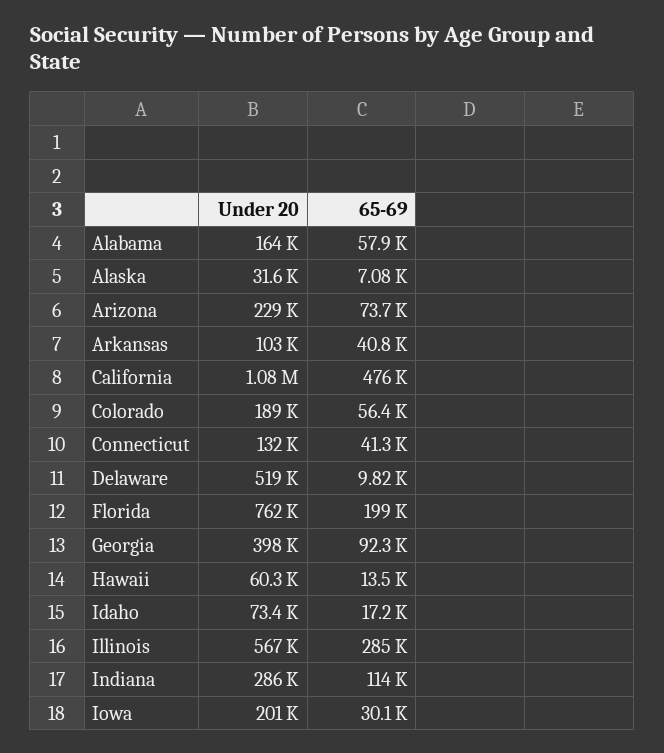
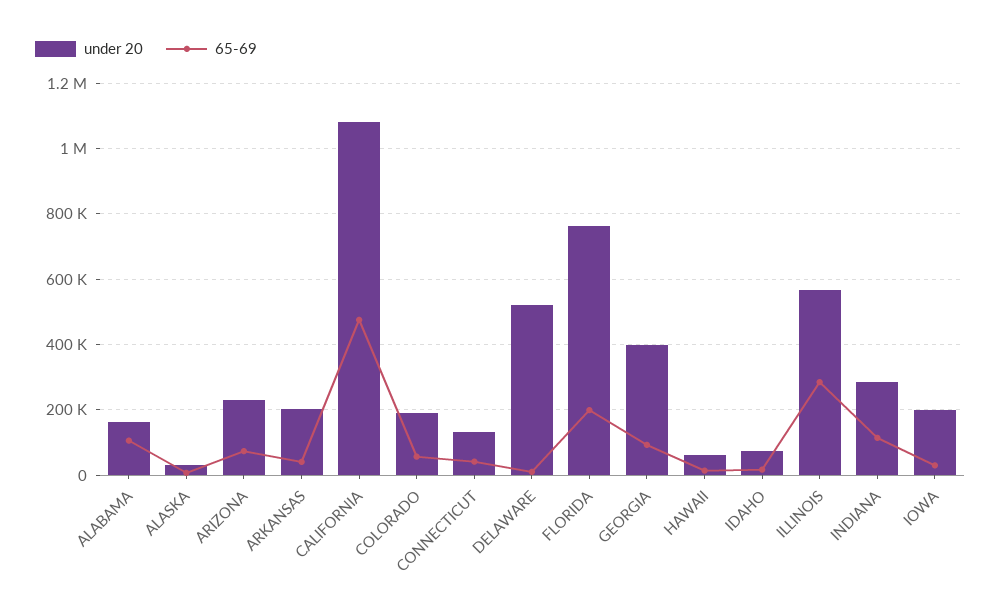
  {
    "Under 20": {
      "Alabama": 164000,
      "Alaska": 31600,
      "Arizona": 229000,
-     "Arkansas": 103000,
+     "Arkansas": 200000,
      "California": 1080000,
      "Colorado": 189000,
      "Connecticut": 132000,
      "Delaware": 519000,
      "Florida": 762000,
      "Georgia": 398000,
      "Hawaii": 60300,
      "Idaho": 73400,
      "Illinois": 567000,
      "Indiana": 286000,
      "Iowa": 201000
    },
    "65-69": {
-     "Alabama": 57900,
+     "Alabama": 100000,
      "Alaska": 7080,
      "Arizona": 73700,
      "Arkansas": 40800,
      "California": 476000,
      "Colorado": 56400,
      "Connecticut": 41300,
      "Delaware": 9820,
      "Florida": 199000,
      "Georgia": 92300,
      "Hawaii": 13500,
      "Idaho": 17200,
      "Illinois": 285000,
      "Indiana": 114000,
      "Iowa": 30100
    }
  }

